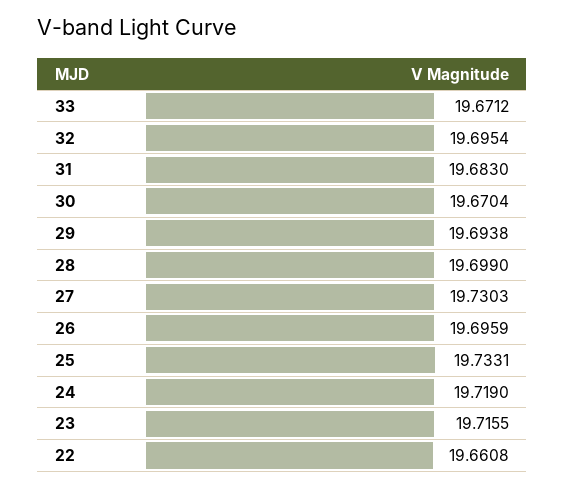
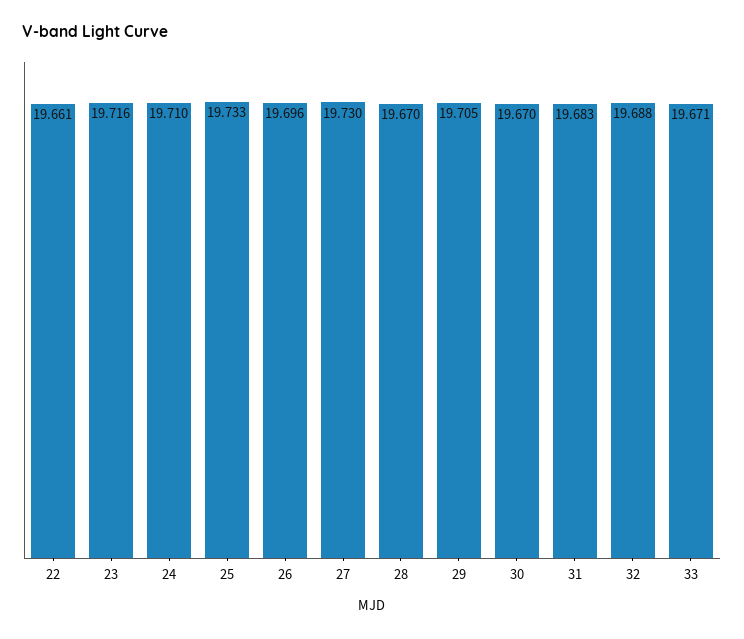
  {
    "33": 19.6712,
-   "32": 19.6954,
+   "32": 19.688,
    "31": 19.683,
    "30": 19.6704,
-   "29": 19.6938,
+   "29": 19.705,
-   "28": 19.699,
+   "28": 19.67,
    "27": 19.7303,
    "26": 19.6959,
    "25": 19.7331,
-   "24": 19.719,
+   "24": 19.71,
    "23": 19.7155,
    "22": 19.6608
  }

